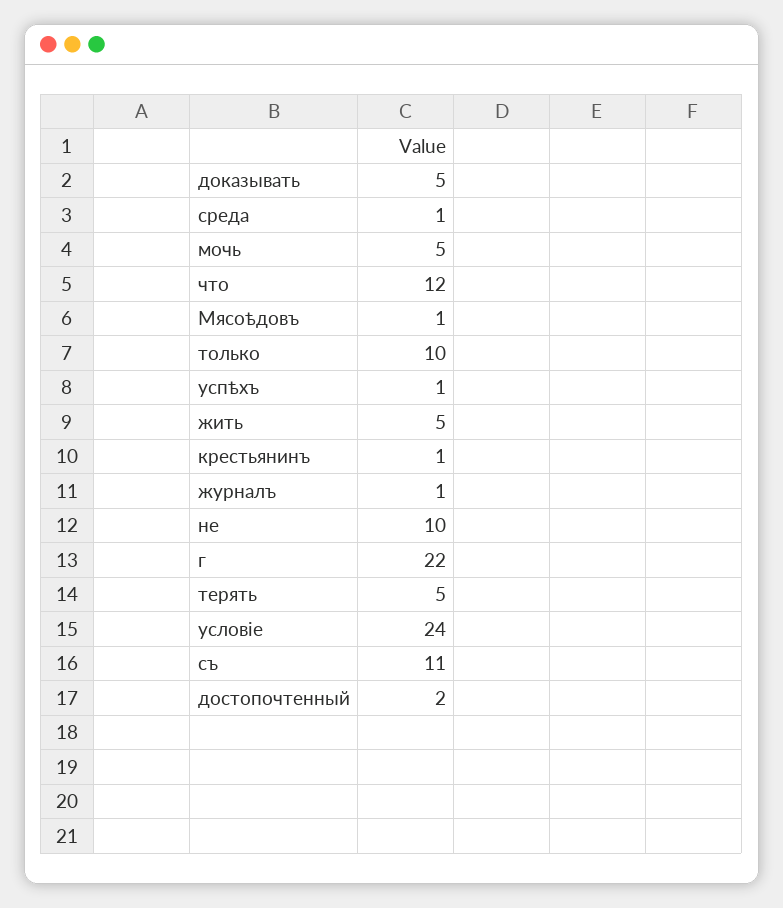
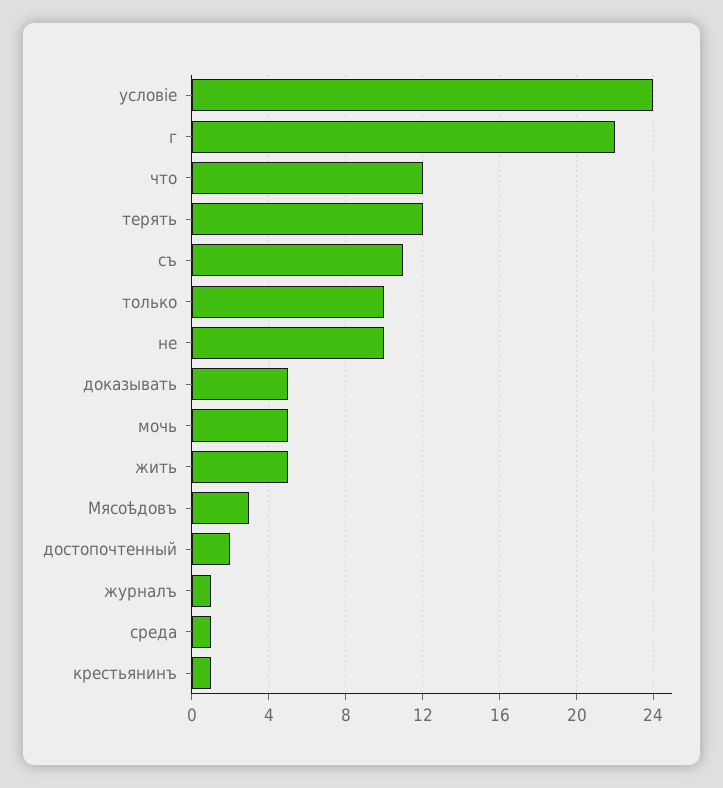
  {
    "доказывать": 5,
    "среда": 1,
    "мочь": 5,
    "что": 12,
-   "Мясоѣдовъ": 1,
+   "Мясоѣдовъ": 3,
    "только": 10,
-   "успѣхъ": 1,
    "жить": 5,
    "крестьянинъ": 1,
    "журналъ": 1,
    "не": 10,
    "г": 22,
-   "терять": 5,
+   "терять": 12,
    "условiе": 24,
    "съ": 11,
    "достопочтенный": 2
  }

